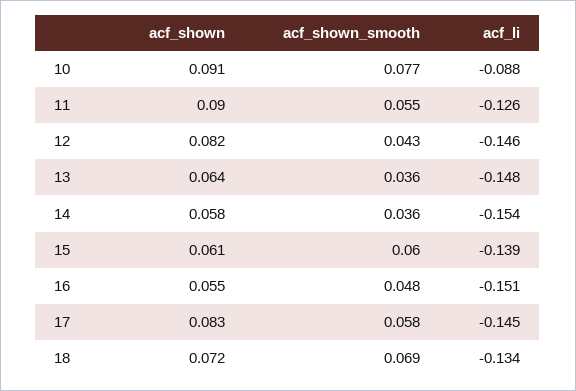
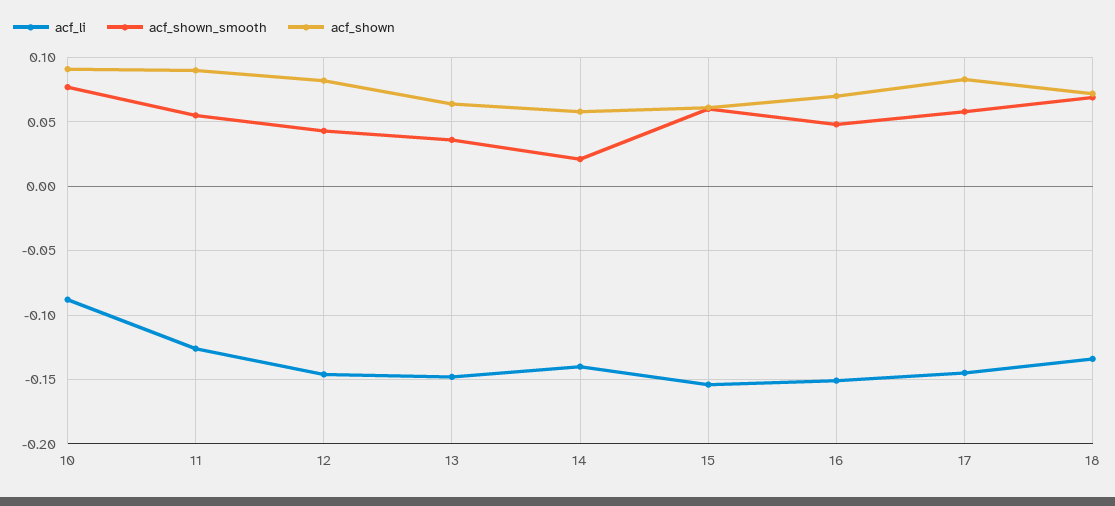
  {
    "acf_shown": {
      "10": 0.091,
      "11": 0.09,
      "12": 0.082,
      "13": 0.064,
      "14": 0.058,
      "15": 0.061,
-     "16": 0.055,
+     "16": 0.07,
      "17": 0.083,
      "18": 0.072
    },
    "acf_shown_smooth": {
      "10": 0.077,
      "11": 0.055,
      "12": 0.043,
      "13": 0.036,
-     "14": 0.036,
+     "14": 0.02,
      "15": 0.06,
      "16": 0.048,
      "17": 0.058,
      "18": 0.069
    },
    "acf_li": {
      "10": -0.088,
      "11": -0.126,
      "12": -0.146,
      "13": -0.148,
-     "14": -0.154,
+     "14": -0.14,
-     "15": -0.139,
+     "15": -0.155,
      "16": -0.151,
      "17": -0.145,
      "18": -0.134
    }
  }

